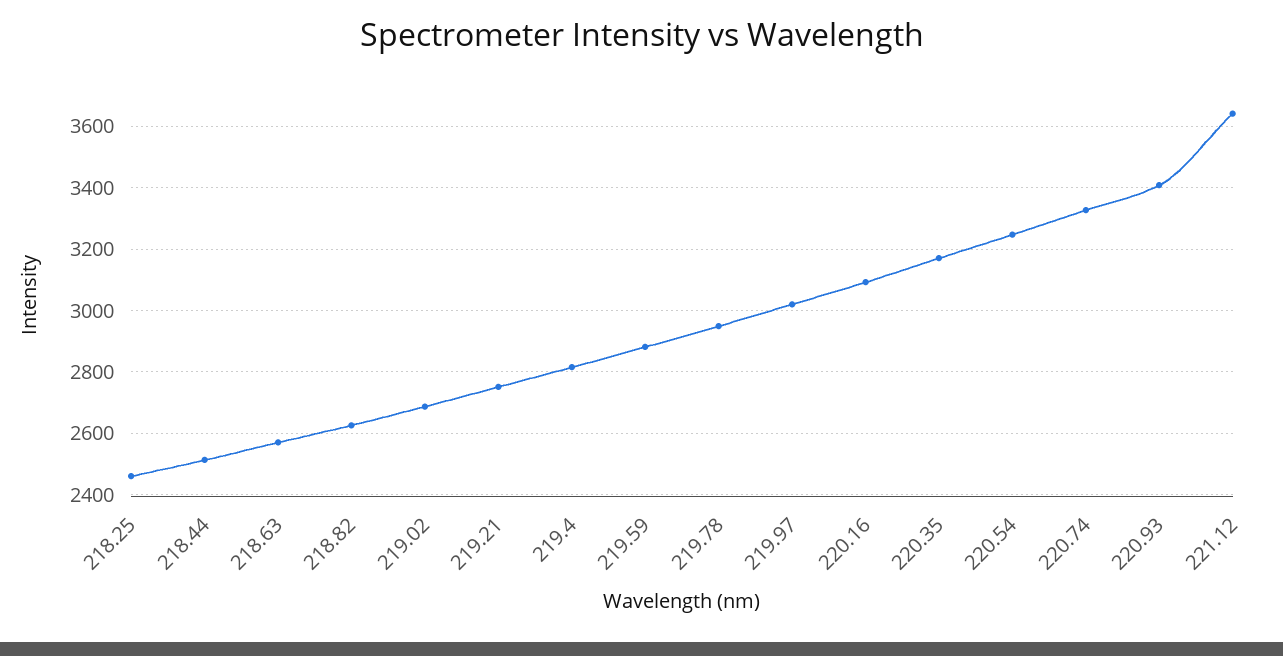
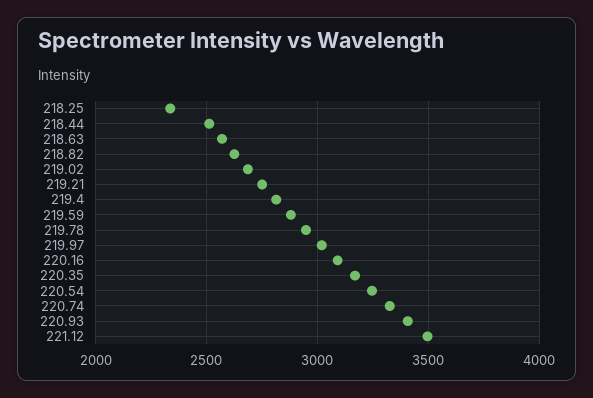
  {
-   "218.25": 2460,
+   "218.25": 2350,
    "218.44": 2520,
    "218.63": 2580,
    "218.82": 2620,
    "219.02": 2680,
    "219.21": 2760,
    "219.4": 2820,
    "219.59": 2880,
    "219.78": 2940,
    "219.97": 3020,
    "220.16": 3100,
    "220.35": 3180,
    "220.54": 3240,
    "220.74": 3320,
    "220.93": 3400,
-   "221.12": 3640
+   "221.12": 3500
  }

